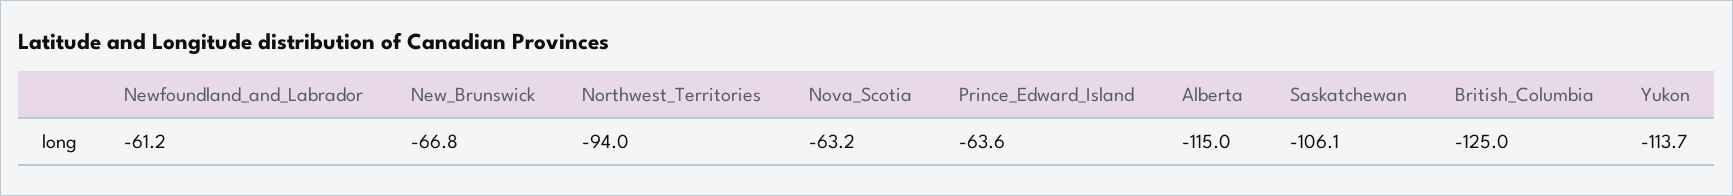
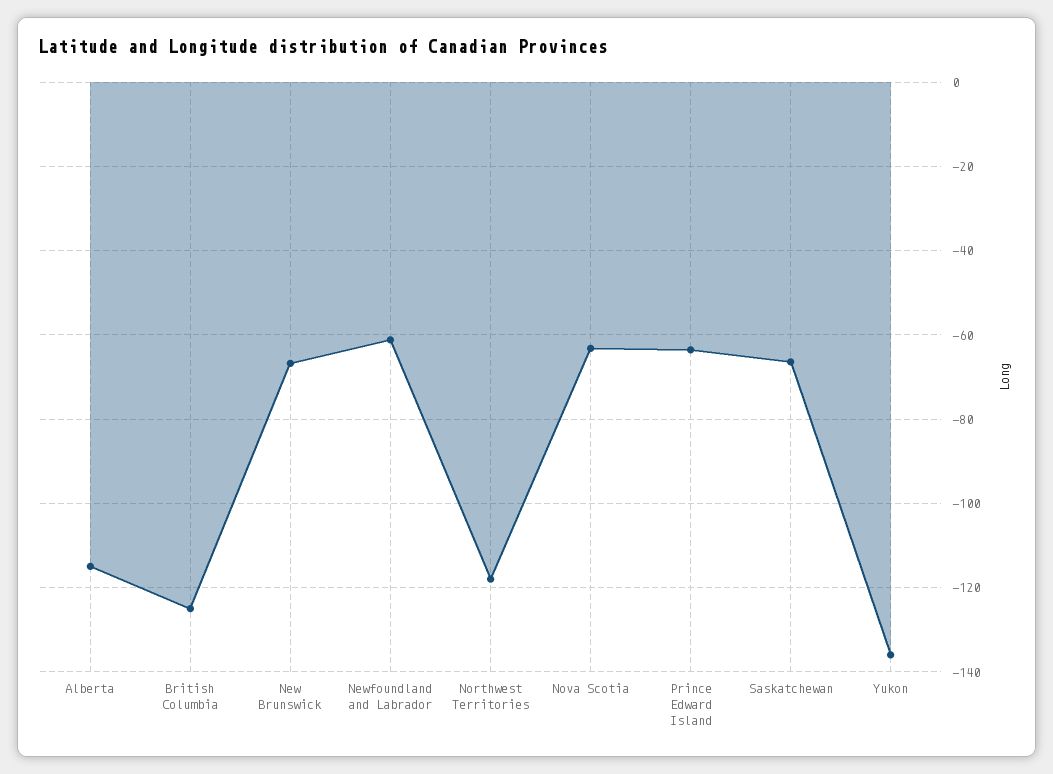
  {
    "Newfoundland_and_Labrador": -61.2,
    "New_Brunswick": -66.8,
-   "Northwest_Territories": -94,
+   "Northwest_Territories": -118,
    "Nova_Scotia": -63.2,
    "Prince_Edward_Island": -63.6,
    "Alberta": -115,
-   "Saskatchewan": -106.1,
+   "Saskatchewan": -66,
    "British_Columbia": -125,
-   "Yukon": -113.7
+   "Yukon": -136
  }

